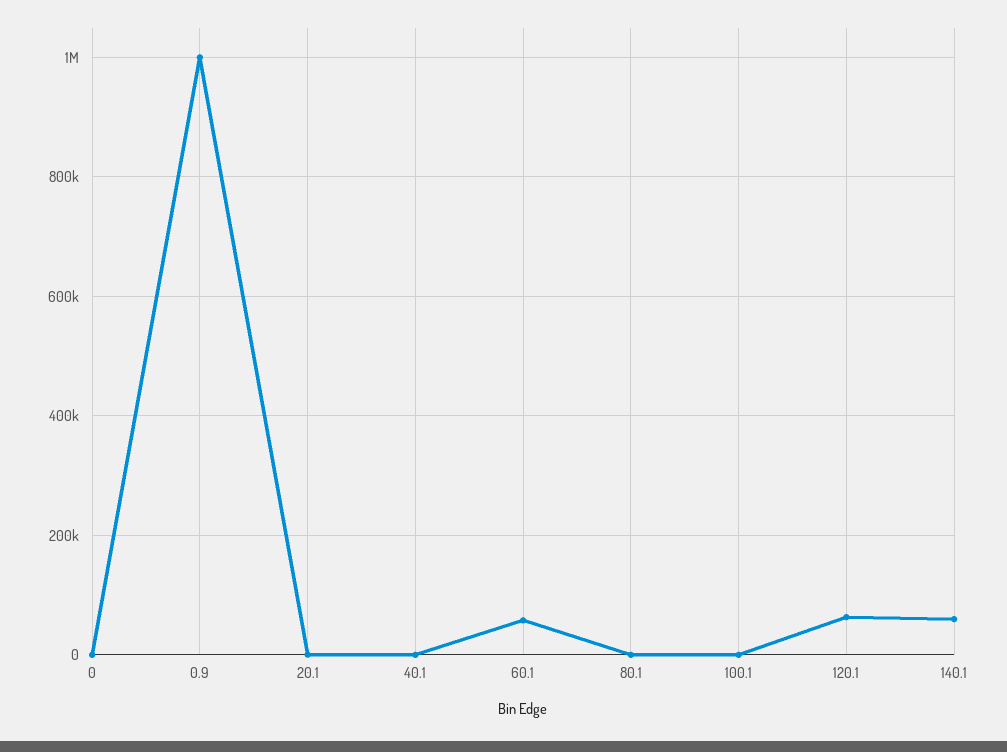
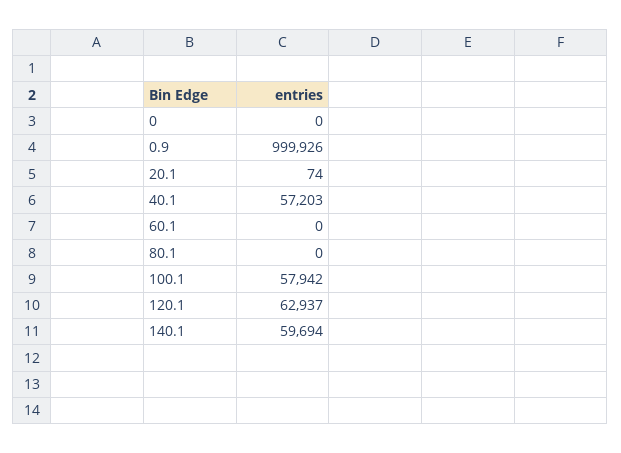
  {
    "0": 0,
    "0.9": 999926,
    "20.1": 74,
-   "40.1": 0,
+   "40.1": 57203,
-   "60.1": 60000,
+   "60.1": 0,
    "80.1": 0,
-   "100.1": 0,
+   "100.1": 57942,
    "120.1": 62937,
    "140.1": 59694
  }

